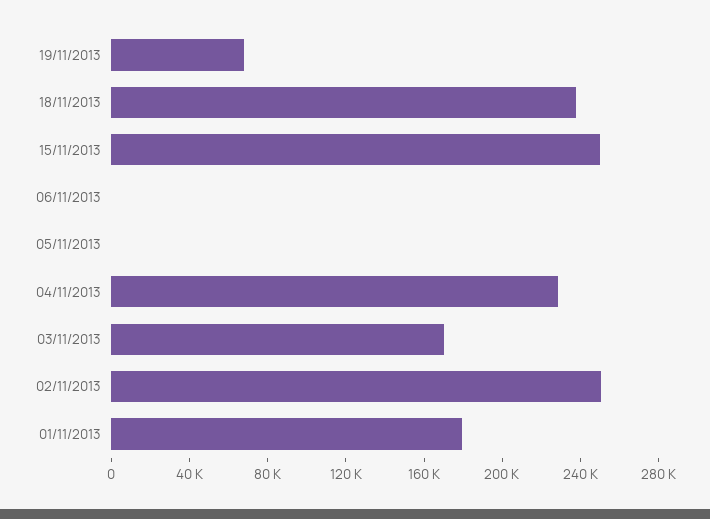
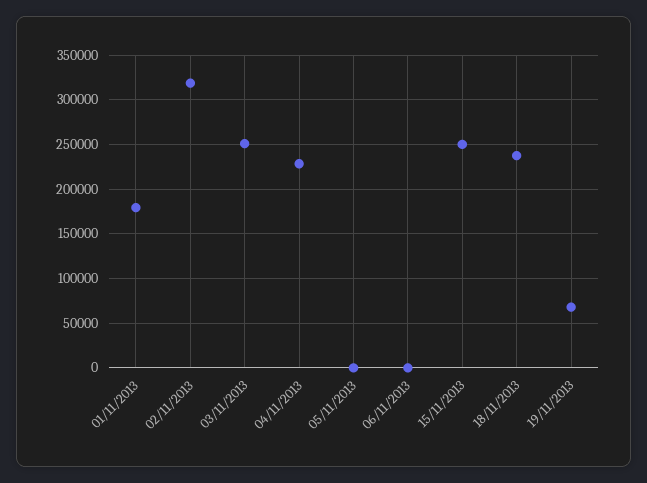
  {
    "19/11/2013": 70000,
    "18/11/2013": 240000,
    "15/11/2013": 250000,
    "06/11/2013": 0,
    "05/11/2013": 0,
    "04/11/2013": 230000,
-   "03/11/2013": 170000,
+   "03/11/2013": 250000,
-   "02/11/2013": 250000,
+   "02/11/2013": 320000,
    "01/11/2013": 180000
  }

